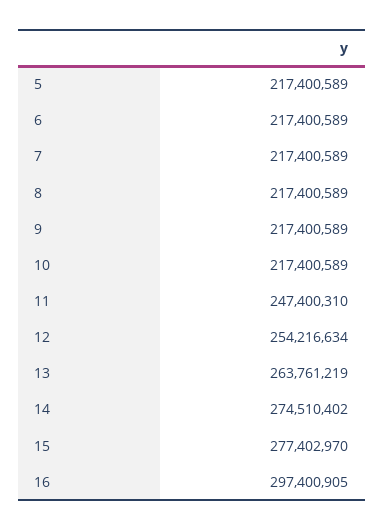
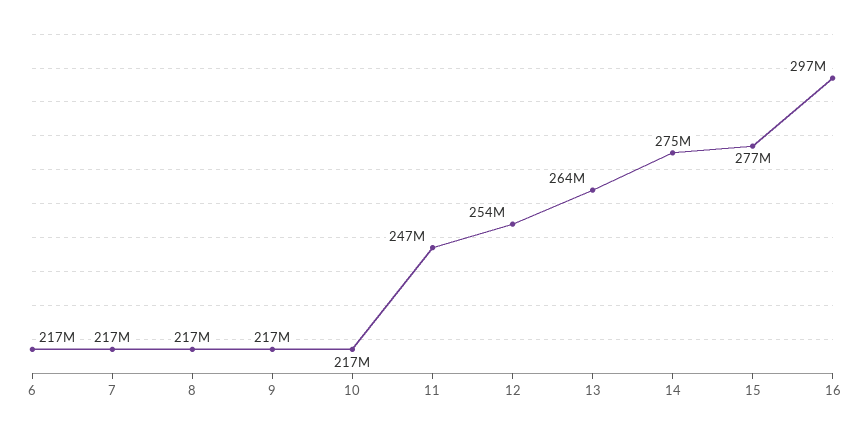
  {
-   "5": 217400589,
    "6": 217400589,
    "7": 217400589,
    "8": 217400589,
    "9": 217400589,
    "10": 217400589,
    "11": 247400310,
    "12": 254216634,
    "13": 263761219,
    "14": 274510402,
    "15": 277402970,
    "16": 297400905
  }

